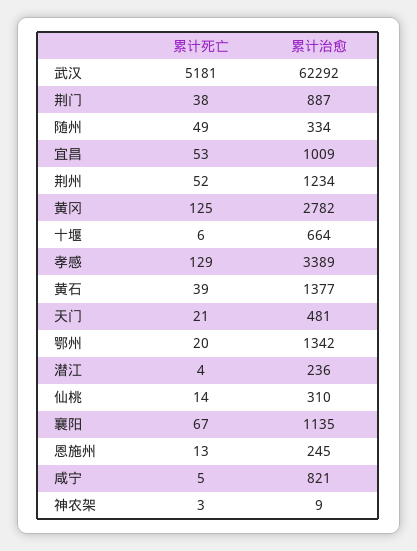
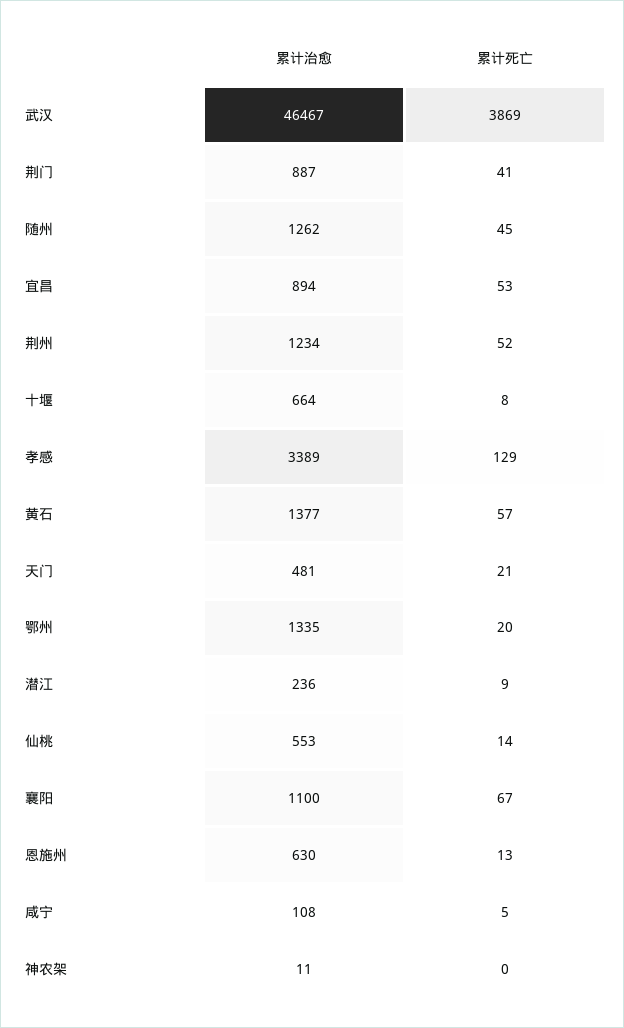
  {
    "累计死亡": {
-     "武汉": 5181,
+     "武汉": 3869,
-     "荆门": 38,
+     "荆门": 41,
-     "随州": 49,
+     "随州": 45,
      "宜昌": 53,
      "荆州": 52,
-     "黄冈": 125,
-     "十堰": 6,
+     "十堰": 8,
      "孝感": 129,
-     "黄石": 39,
+     "黄石": 57,
      "天门": 21,
      "鄂州": 20,
-     "潜江": 4,
+     "潜江": 9,
      "仙桃": 14,
      "襄阳": 67,
      "恩施州": 13,
      "咸宁": 5,
-     "神农架": 3
+     "神农架": 0
    },
    "累计治愈": {
-     "武汉": 62292,
+     "武汉": 46467,
      "荆门": 887,
-     "随州": 334,
+     "随州": 1262,
-     "宜昌": 1009,
+     "宜昌": 894,
      "荆州": 1234,
-     "黄冈": 2782,
      "十堰": 664,
      "孝感": 3389,
      "黄石": 1377,
      "天门": 481,
-     "鄂州": 1342,
+     "鄂州": 1335,
      "潜江": 236,
-     "仙桃": 310,
+     "仙桃": 553,
-     "襄阳": 1135,
+     "襄阳": 1100,
-     "恩施州": 245,
+     "恩施州": 630,
-     "咸宁": 821,
+     "咸宁": 108,
-     "神农架": 9
+     "神农架": 11
    }
  }

